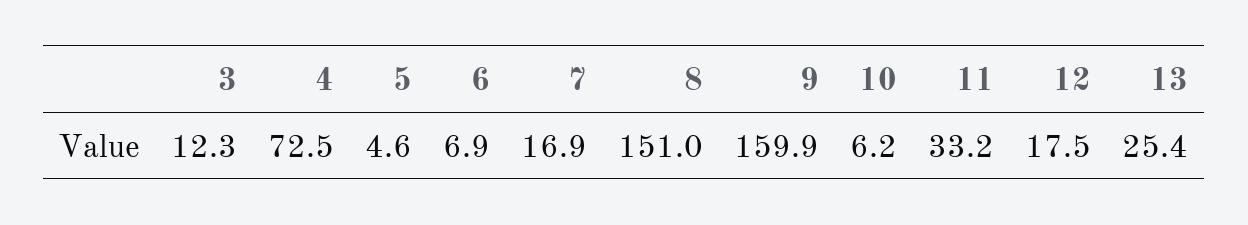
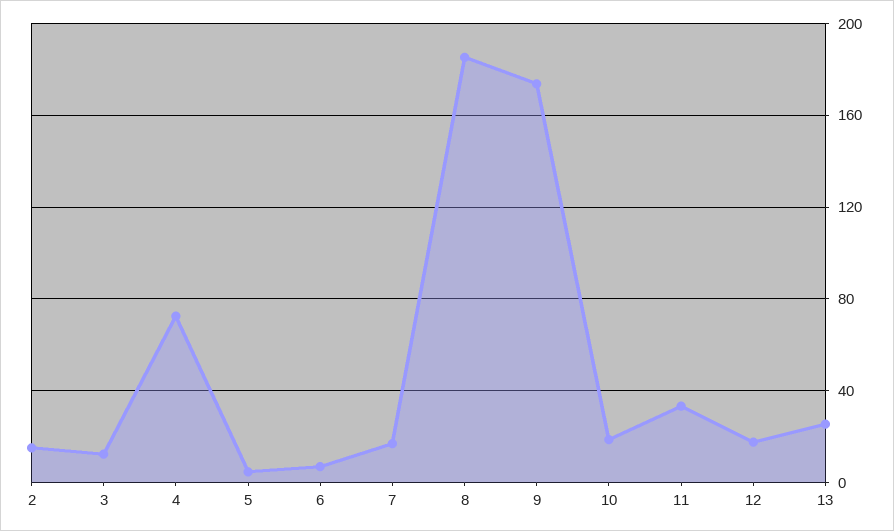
  {
    "3": 12.3,
    "4": 72.5,
    "5": 4.6,
    "6": 6.9,
    "7": 16.9,
-   "8": 151,
+   "8": 185,
-   "9": 159.9,
+   "9": 175,
-   "10": 6.2,
+   "10": 20,
    "11": 33.2,
    "12": 17.5,
-   "13": 25.4
+   "13": 25.4,
+   "2": 15
  }

